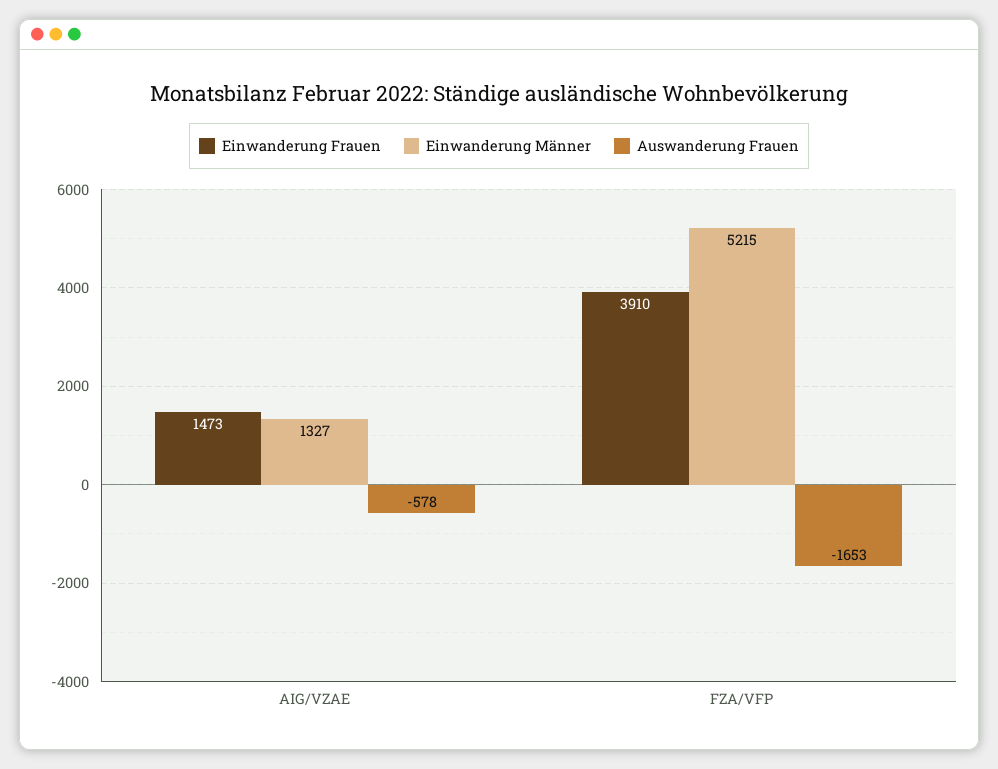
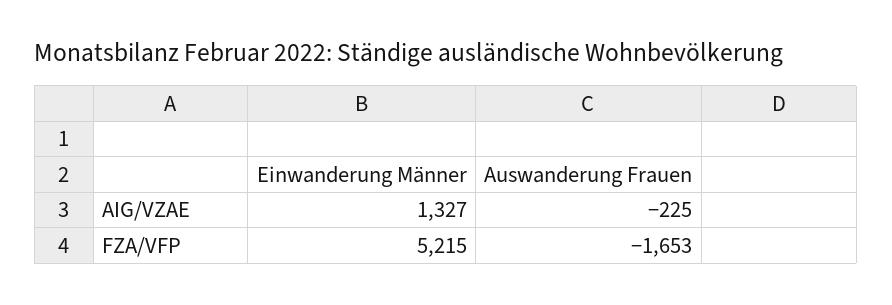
  {
-   "Einwanderung Frauen": {
-     "AIG/VZAE": 1473,
-     "FZA/VFP": 3910
-   },
    "Einwanderung Männer": {
      "AIG/VZAE": 1327,
      "FZA/VFP": 5215
    },
    "Auswanderung Frauen": {
-     "AIG/VZAE": -578,
+     "AIG/VZAE": -225,
      "FZA/VFP": -1653
    }
  }

